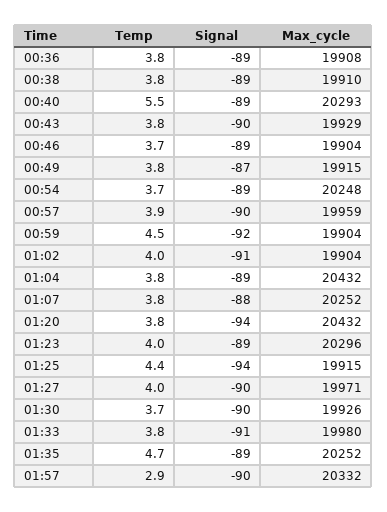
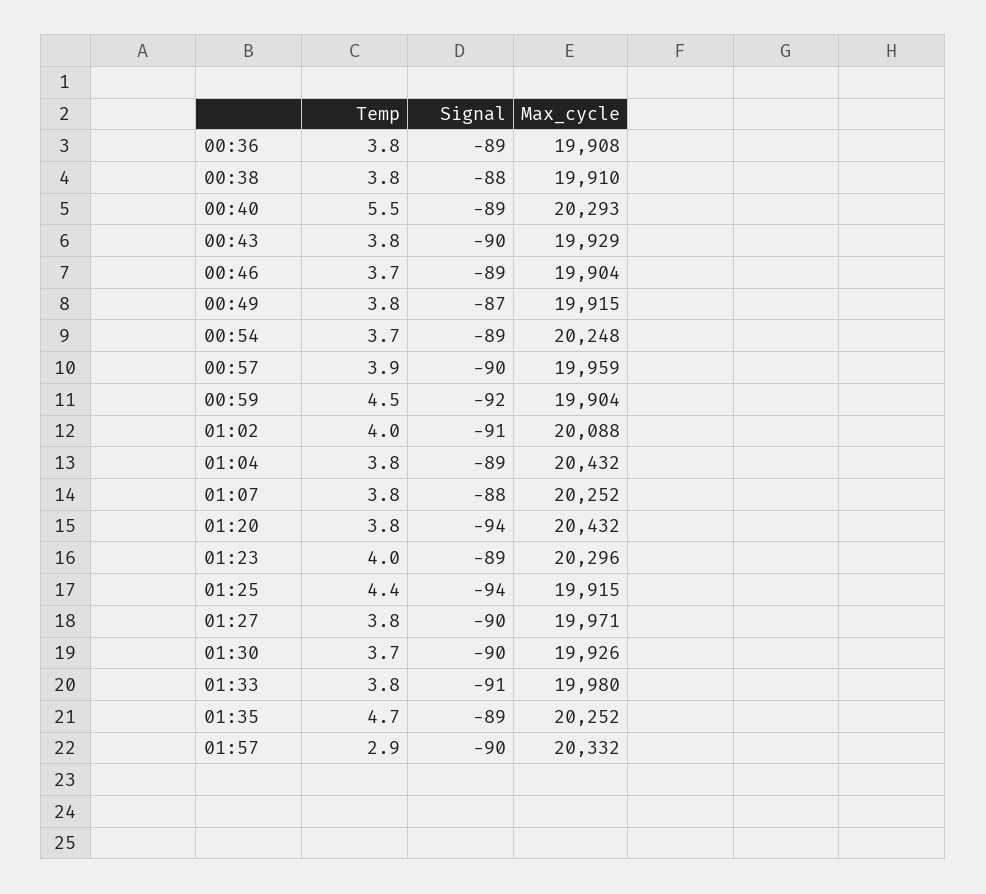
  {
    "Temp": {
      "00:36": 3.8,
      "00:38": 3.8,
      "00:40": 5.5,
      "00:43": 3.8,
      "00:46": 3.7,
      "00:49": 3.8,
      "00:54": 3.7,
      "00:57": 3.9,
      "00:59": 4.5,
      "01:02": 4,
      "01:04": 3.8,
      "01:07": 3.8,
      "01:20": 3.8,
      "01:23": 4,
      "01:25": 4.4,
-     "01:27": 4,
+     "01:27": 3.8,
      "01:30": 3.7,
      "01:33": 3.8,
      "01:35": 4.7,
      "01:57": 2.9
    },
    "Signal": {
      "00:36": -89,
-     "00:38": -89,
+     "00:38": -88,
      "00:40": -89,
      "00:43": -90,
      "00:46": -89,
      "00:49": -87,
      "00:54": -89,
      "00:57": -90,
      "00:59": -92,
      "01:02": -91,
      "01:04": -89,
      "01:07": -88,
      "01:20": -94,
      "01:23": -89,
      "01:25": -94,
      "01:27": -90,
      "01:30": -90,
      "01:33": -91,
      "01:35": -89,
      "01:57": -90
    },
    "Max_cycle": {
      "00:36": 19908,
      "00:38": 19910,
      "00:40": 20293,
      "00:43": 19929,
      "00:46": 19904,
      "00:49": 19915,
      "00:54": 20248,
      "00:57": 19959,
      "00:59": 19904,
-     "01:02": 19904,
+     "01:02": 20088,
      "01:04": 20432,
      "01:07": 20252,
      "01:20": 20432,
      "01:23": 20296,
      "01:25": 19915,
      "01:27": 19971,
      "01:30": 19926,
      "01:33": 19980,
      "01:35": 20252,
      "01:57": 20332
    }
  }

